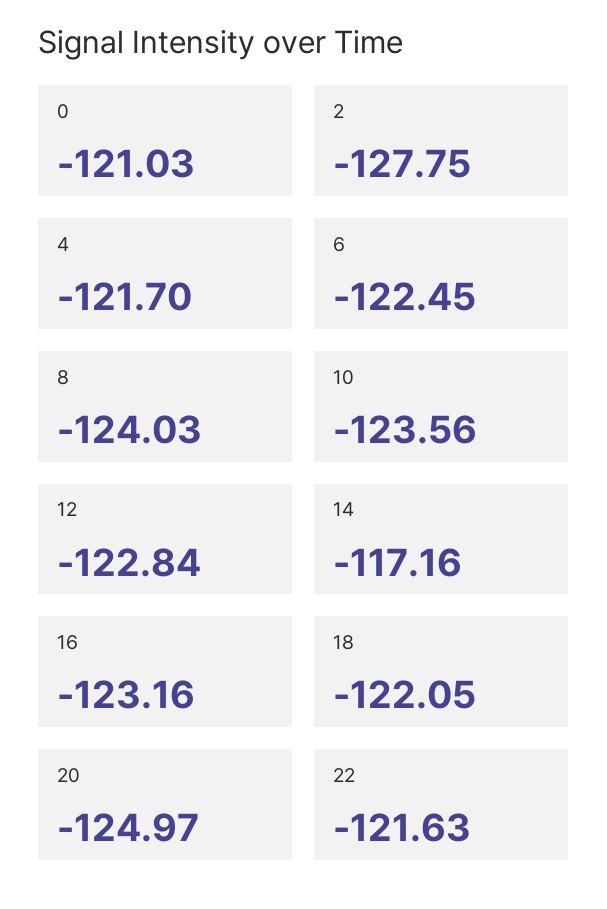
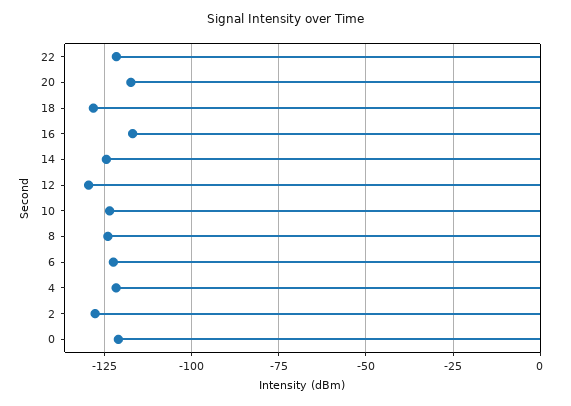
  {
    "0": -121.03,
    "2": -127.75,
    "4": -121.7,
    "6": -122.45,
    "8": -124.03,
    "10": -123.56,
-   "12": -122.84,
+   "12": -130,
-   "14": -117.16,
+   "14": -125,
-   "16": -123.16,
+   "16": -117.5,
-   "18": -122.05,
+   "18": -127.5,
-   "20": -124.97,
+   "20": -117.5,
    "22": -121.63
  }

